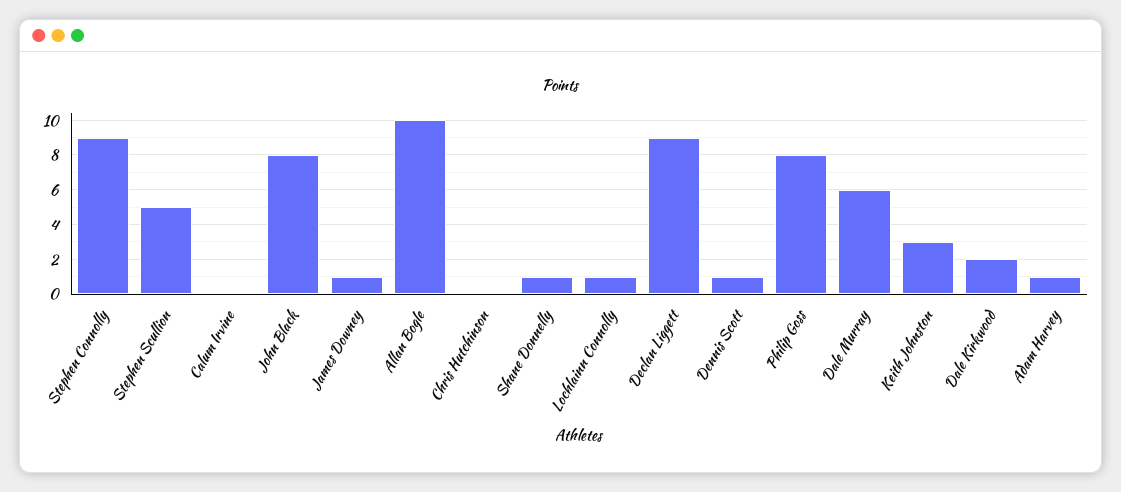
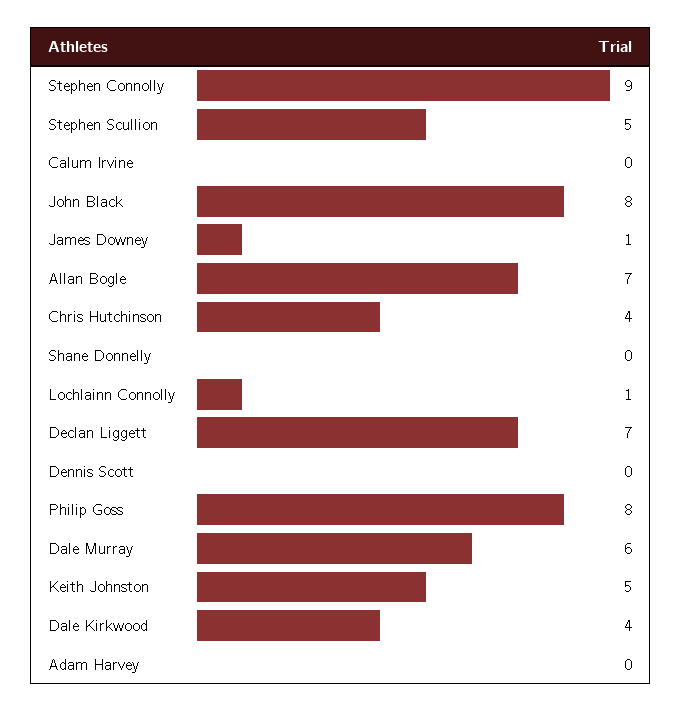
  {
    "Stephen Connolly": 9,
    "Stephen Scullion": 5,
    "Calum Irvine": 0,
    "John Black": 8,
    "James Downey": 1,
-   "Allan Bogle": 10,
+   "Allan Bogle": 7,
-   "Chris Hutchinson": 0,
+   "Chris Hutchinson": 4,
-   "Shane Donnelly": 1,
+   "Shane Donnelly": 0,
    "Lochlainn Connolly": 1,
-   "Declan Liggett": 9,
+   "Declan Liggett": 7,
-   "Dennis Scott": 1,
+   "Dennis Scott": 0,
    "Philip Goss": 8,
    "Dale Murray": 6,
-   "Keith Johnston": 3,
+   "Keith Johnston": 5,
-   "Dale Kirkwood": 2,
+   "Dale Kirkwood": 4,
-   "Adam Harvey": 1
+   "Adam Harvey": 0
  }

